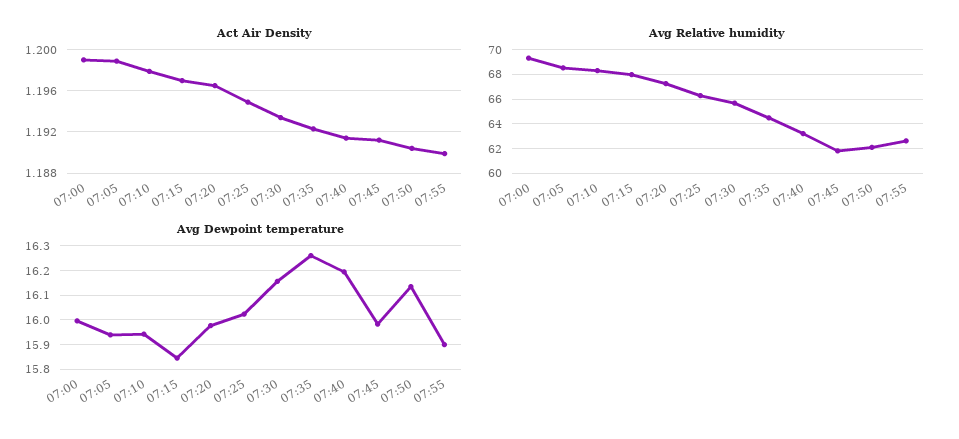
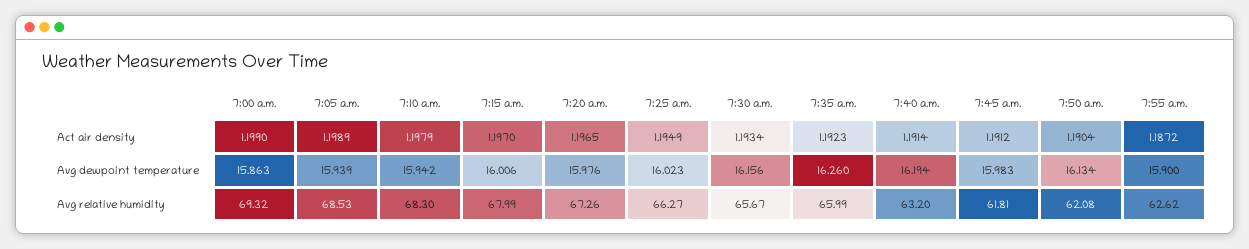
  {
    "Act Air Density": {
      "07:00": 1.199,
      "07:05": 1.1989,
      "07:10": 1.1979,
      "07:15": 1.197,
      "07:20": 1.1965,
      "07:25": 1.1949,
      "07:30": 1.1934,
      "07:35": 1.1923,
      "07:40": 1.1914,
      "07:45": 1.1912,
      "07:50": 1.1904,
-     "07:55": 1.19
+     "07:55": 1.1872
    },
    "Avg Relative humidity": {
      "07:00": 69.32,
      "07:05": 68.53,
      "07:10": 68.3,
      "07:15": 67.99,
      "07:20": 67.26,
      "07:25": 66.27,
      "07:30": 65.67,
-     "07:35": 64.5,
+     "07:35": 65.99,
      "07:40": 63.2,
      "07:45": 61.81,
      "07:50": 62.08,
      "07:55": 62.62
    },
    "Avg Dewpoint temperature": {
-     "07:00": 16,
+     "07:00": 15.863,
      "07:05": 15.939,
      "07:10": 15.942,
-     "07:15": 15.85,
+     "07:15": 16.006,
      "07:20": 15.976,
      "07:25": 16.023,
      "07:30": 16.156,
      "07:35": 16.26,
      "07:40": 16.194,
      "07:45": 15.983,
      "07:50": 16.134,
      "07:55": 15.9
    }
  }

